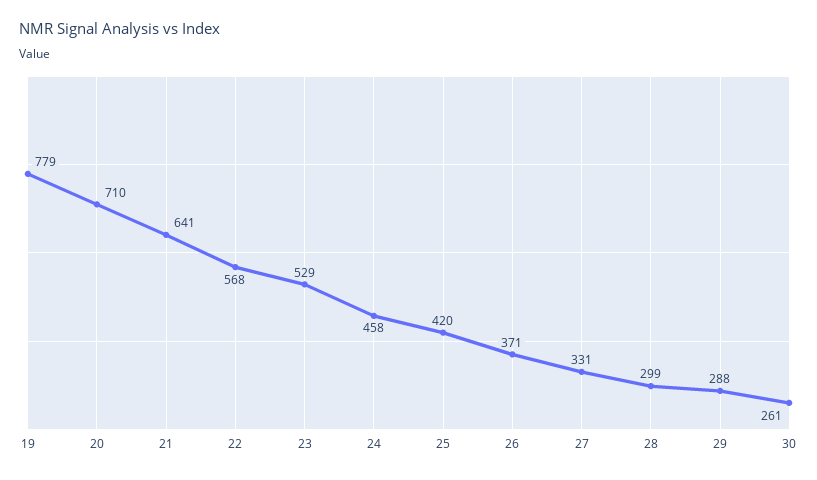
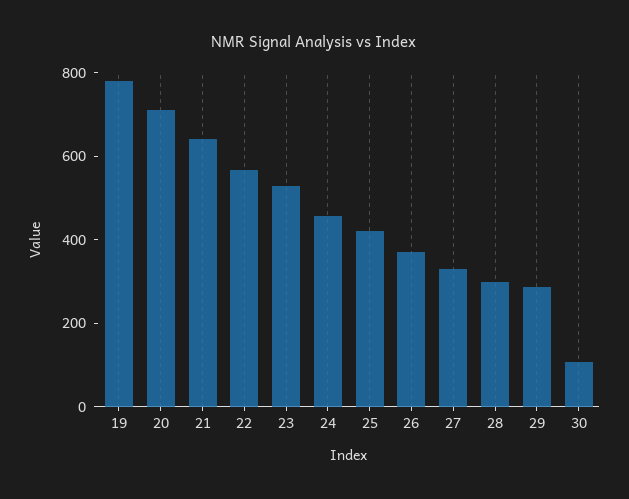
  {
    "19": 779,
    "20": 710,
    "21": 641,
    "22": 568,
    "23": 529,
    "24": 458,
    "25": 420,
    "26": 371,
    "27": 331,
    "28": 299,
    "29": 288,
-   "30": 261
+   "30": 100
  }

